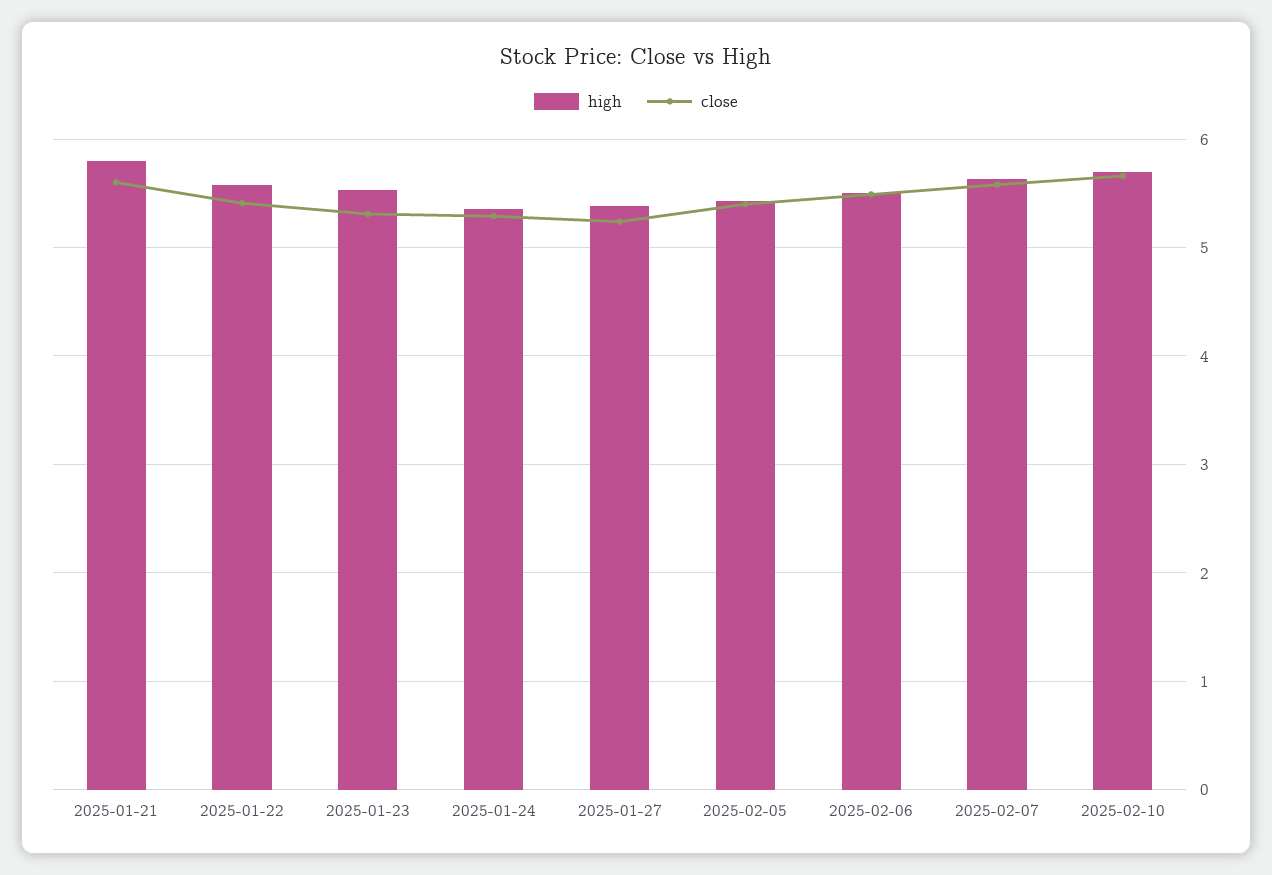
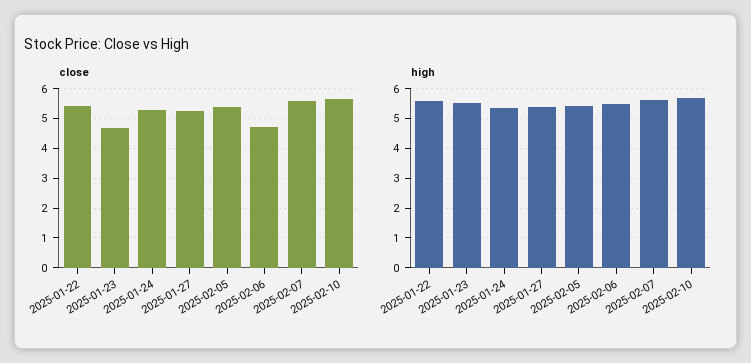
  {
    "high": {
-     "2025-01-21": 5.8,
      "2025-01-22": 5.6,
      "2025-01-23": 5.5,
      "2025-01-24": 5.4,
      "2025-01-27": 5.4,
      "2025-02-05": 5.4,
      "2025-02-06": 5.5,
      "2025-02-07": 5.6,
      "2025-02-10": 5.7
    },
    "close": {
-     "2025-01-21": 5.6,
      "2025-01-22": 5.4,
-     "2025-01-23": 5.3,
+     "2025-01-23": 4.75,
      "2025-01-24": 5.3,
      "2025-01-27": 5.2,
      "2025-02-05": 5.4,
-     "2025-02-06": 5.5,
+     "2025-02-06": 4.75,
      "2025-02-07": 5.6,
      "2025-02-10": 5.7
    }
  }

